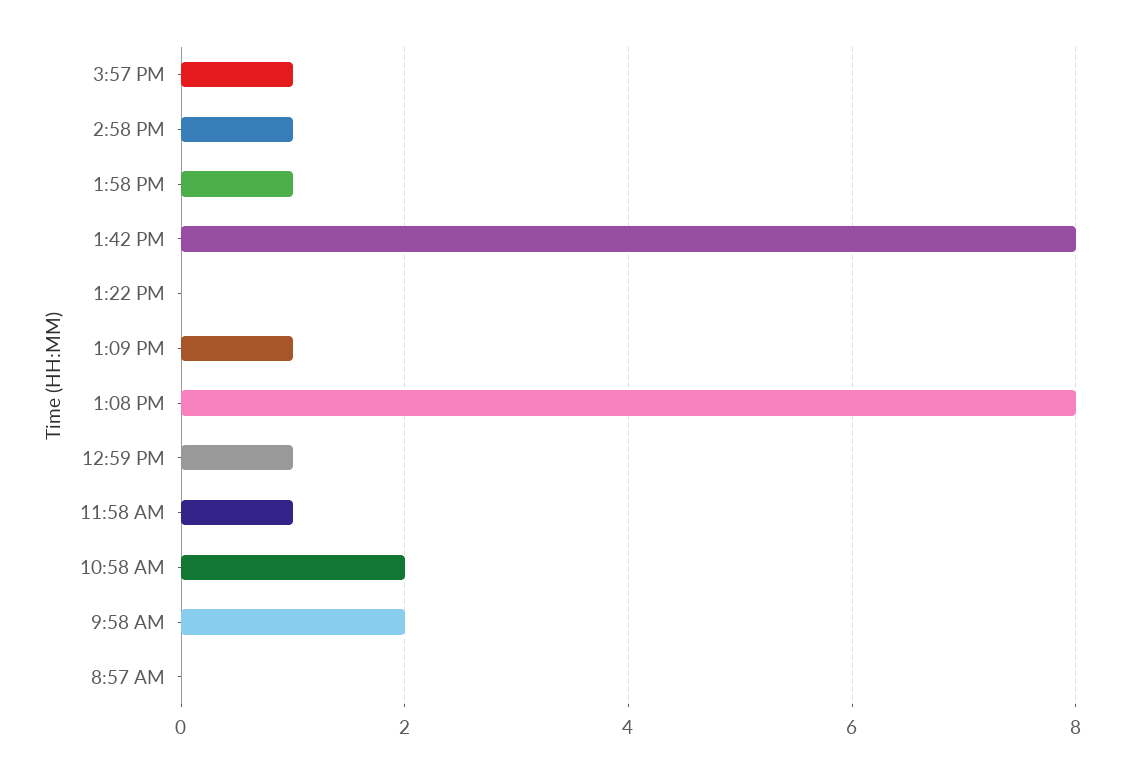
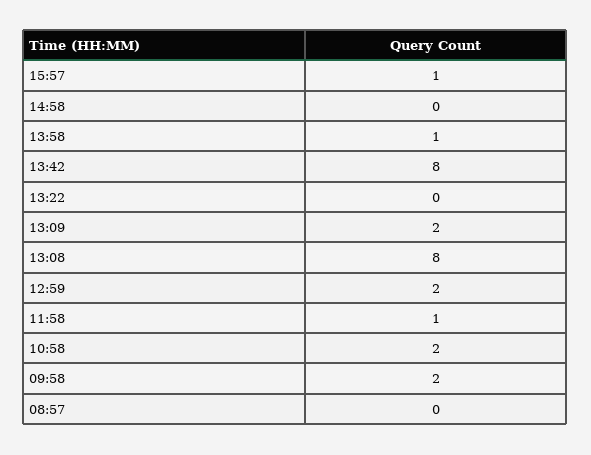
  {
    "3:57 PM": 1,
-   "2:58 PM": 1,
+   "2:58 PM": 0,
    "1:58 PM": 1,
    "1:42 PM": 8,
    "1:22 PM": 0,
-   "1:09 PM": 1,
+   "1:09 PM": 2,
    "1:08 PM": 8,
-   "12:59 PM": 1,
+   "12:59 PM": 2,
    "11:58 AM": 1,
    "10:58 AM": 2,
    "9:58 AM": 2,
    "8:57 AM": 0
  }

